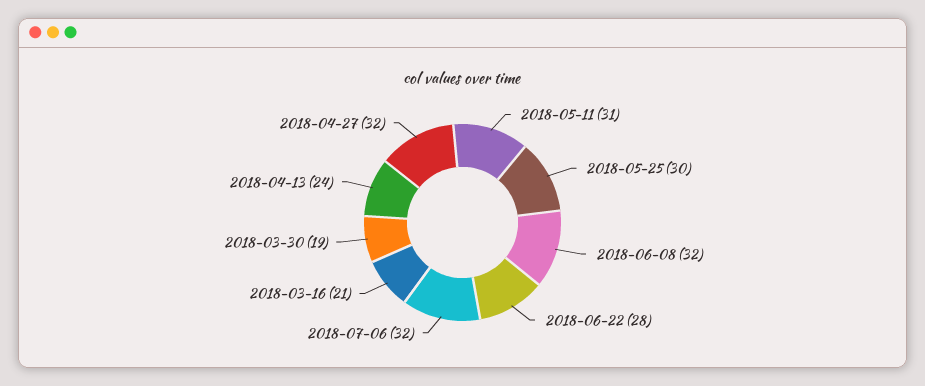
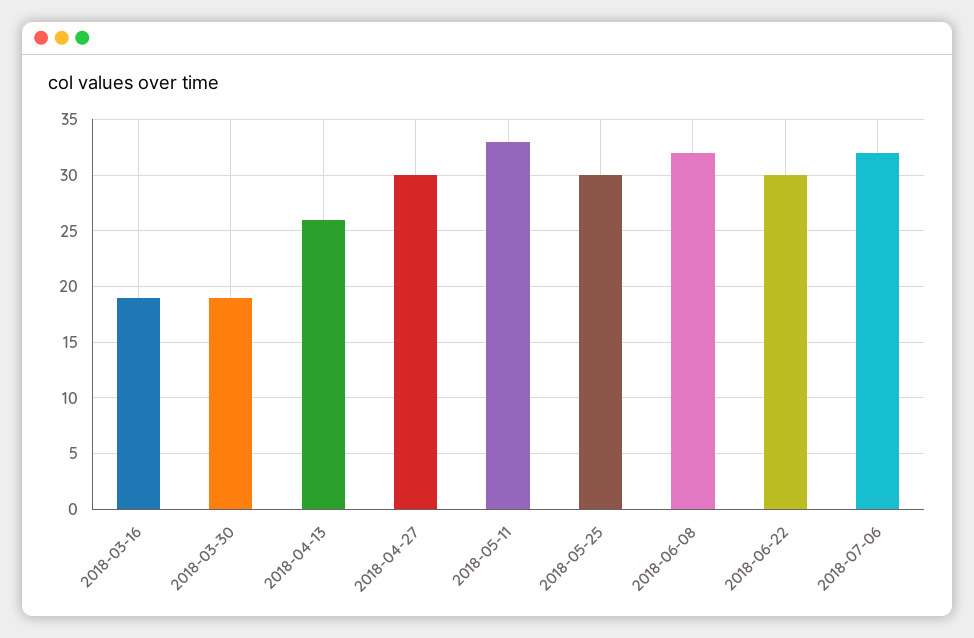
  {
-   "2018-05-11": 31,
+   "2018-05-11": 33,
    "2018-05-25": 30,
    "2018-06-08": 32,
-   "2018-06-22": 28,
+   "2018-06-22": 30,
    "2018-07-06": 32,
-   "2018-03-16": 21,
+   "2018-03-16": 19,
    "2018-03-30": 19,
-   "2018-04-13": 24,
+   "2018-04-13": 26,
-   "2018-04-27": 32
+   "2018-04-27": 30
  }

